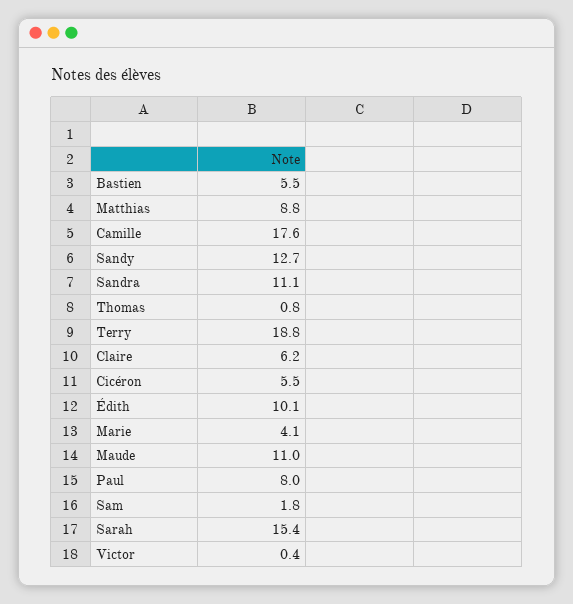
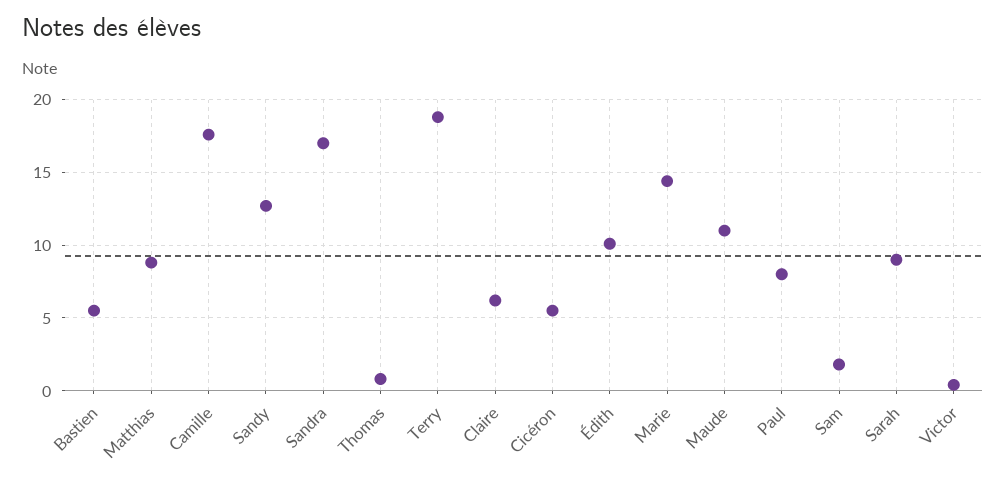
  {
    "Bastien": 5.5,
    "Matthias": 8.8,
    "Camille": 17.6,
    "Sandy": 12.7,
-   "Sandra": 11.1,
+   "Sandra": 17,
    "Thomas": 0.8,
    "Terry": 18.8,
    "Claire": 6.2,
    "Cicéron": 5.5,
    "Édith": 10.1,
-   "Marie": 4.1,
+   "Marie": 14.5,
    "Maude": 11,
    "Paul": 8,
    "Sam": 1.8,
-   "Sarah": 15.4,
+   "Sarah": 9,
    "Victor": 0.4
  }

